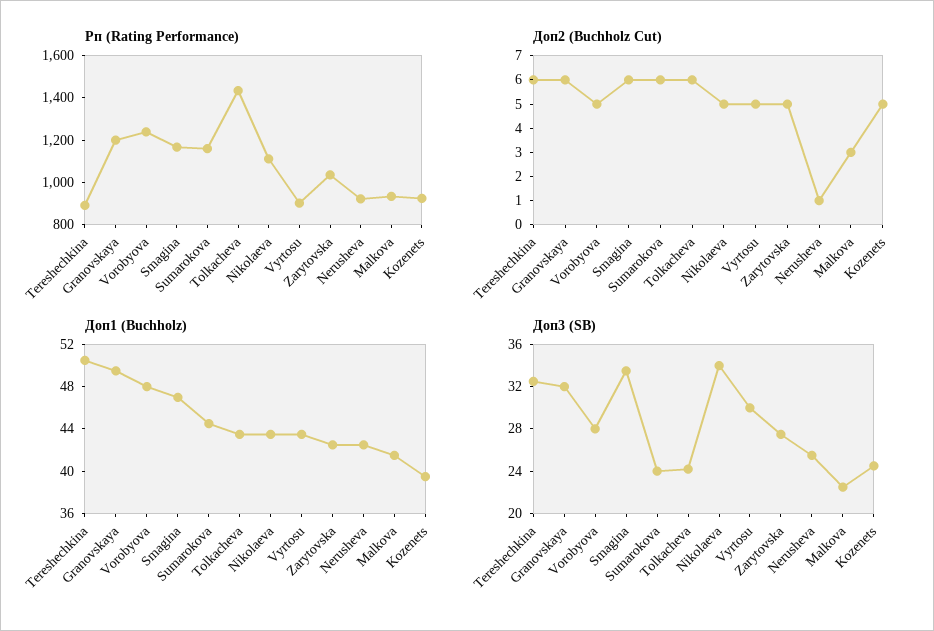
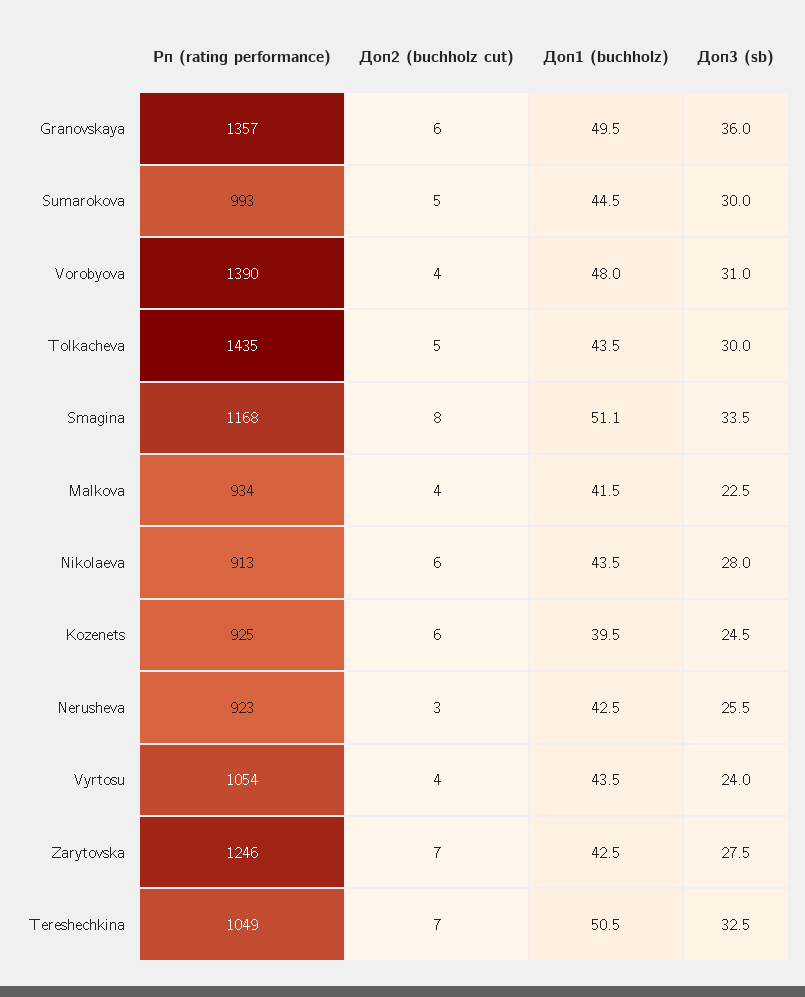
  {
    "Рп (Rating Performance)": {
-     "Tereshechkina": 900,
+     "Tereshechkina": 1049,
-     "Granovskaya": 1200,
+     "Granovskaya": 1357,
-     "Vorobyova": 1250,
+     "Vorobyova": 1390,
      "Smagina": 1168,
-     "Sumarokova": 1150,
+     "Sumarokova": 993,
      "Tolkacheva": 1435,
-     "Nikolaeva": 1100,
+     "Nikolaeva": 913,
-     "Vyrtosu": 900,
+     "Vyrtosu": 1054,
-     "Zarytovska": 1050,
+     "Zarytovska": 1246,
      "Nerusheva": 923,
      "Malkova": 934,
      "Kozenets": 925
    },
    "Доп2 (Buchholz Cut)": {
-     "Tereshechkina": 6,
+     "Tereshechkina": 7,
      "Granovskaya": 6,
-     "Vorobyova": 5,
+     "Vorobyova": 4,
-     "Smagina": 6,
+     "Smagina": 8,
-     "Sumarokova": 6,
+     "Sumarokova": 5,
-     "Tolkacheva": 6,
+     "Tolkacheva": 5,
-     "Nikolaeva": 5,
+     "Nikolaeva": 6,
-     "Vyrtosu": 5,
+     "Vyrtosu": 4,
-     "Zarytovska": 5,
+     "Zarytovska": 7,
-     "Nerusheva": 1,
+     "Nerusheva": 3,
-     "Malkova": 3,
+     "Malkova": 4,
-     "Kozenets": 5
+     "Kozenets": 6
    },
    "Доп1 (Buchholz)": {
      "Tereshechkina": 50.5,
      "Granovskaya": 49.5,
      "Vorobyova": 48,
-     "Smagina": 47,
+     "Smagina": 51.1,
      "Sumarokova": 44.5,
      "Tolkacheva": 43.5,
      "Nikolaeva": 43.5,
      "Vyrtosu": 43.5,
      "Zarytovska": 42.5,
      "Nerusheva": 42.5,
      "Malkova": 41.5,
      "Kozenets": 39.5
    },
    "Доп3 (SB)": {
      "Tereshechkina": 32.5,
-     "Granovskaya": 32,
+     "Granovskaya": 36,
-     "Vorobyova": 28,
+     "Vorobyova": 31,
      "Smagina": 33.5,
-     "Sumarokova": 24,
+     "Sumarokova": 30,
-     "Tolkacheva": 24,
+     "Tolkacheva": 30,
-     "Nikolaeva": 34,
+     "Nikolaeva": 28,
-     "Vyrtosu": 30,
+     "Vyrtosu": 24,
      "Zarytovska": 27.5,
      "Nerusheva": 25.5,
      "Malkova": 22.5,
      "Kozenets": 24.5
    }
  }

